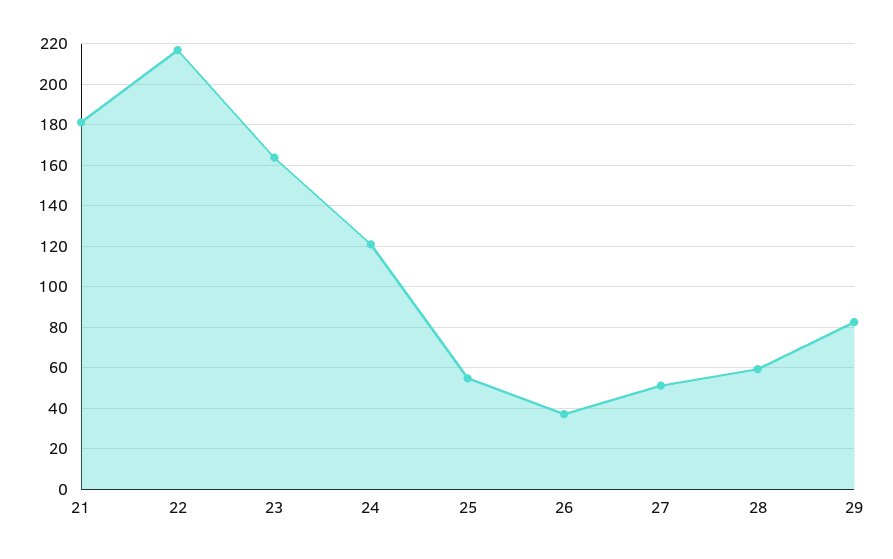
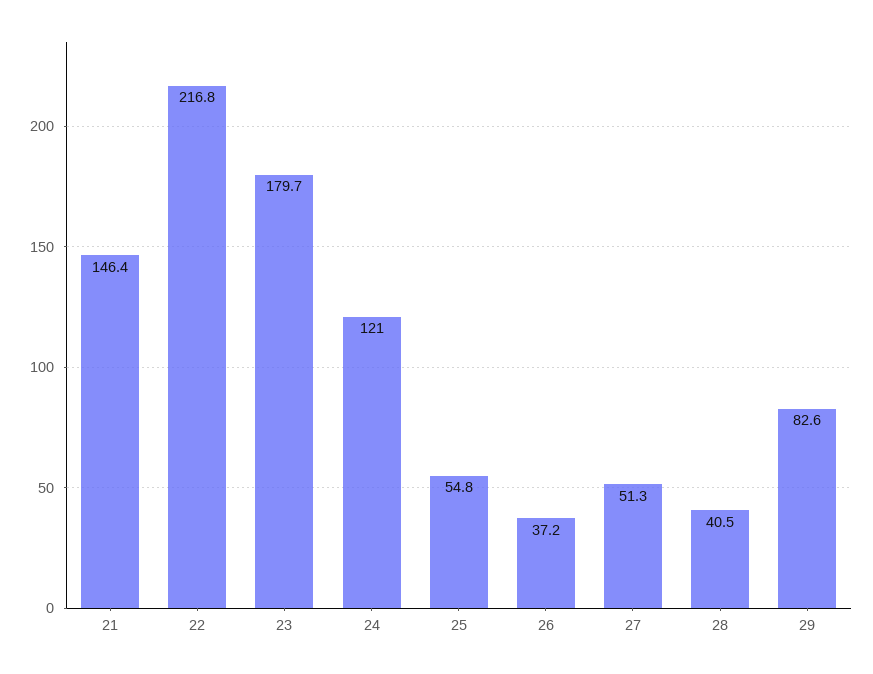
  {
-   "21": 180,
+   "21": 146.4,
    "22": 216.8,
-   "23": 165,
+   "23": 179.7,
    "24": 121,
    "25": 54.8,
    "26": 37.2,
    "27": 51.3,
-   "28": 60,
+   "28": 40.5,
    "29": 82.6
  }

